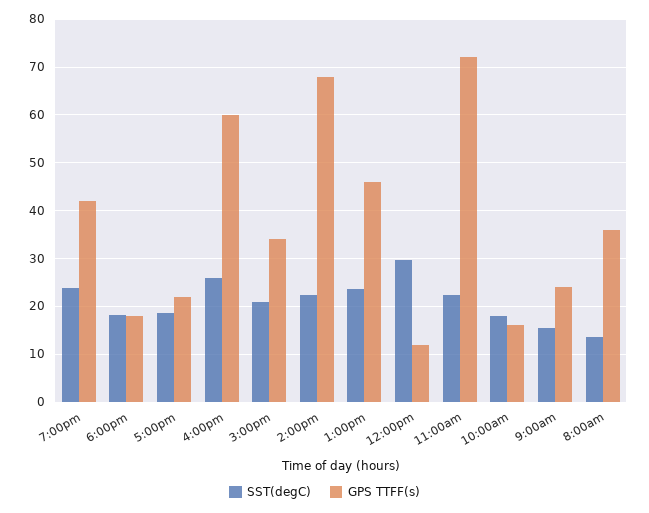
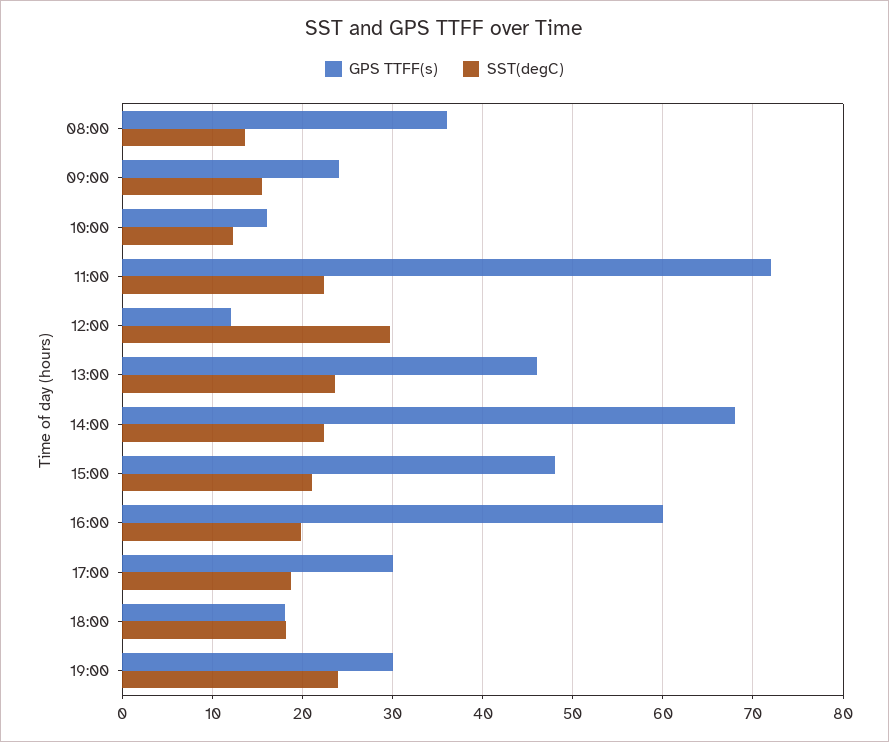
  {
    "SST(degC)": {
      "7:00pm": 24,
      "6:00pm": 18,
      "5:00pm": 19,
-     "4:00pm": 26,
+     "4:00pm": 20,
      "3:00pm": 21,
      "2:00pm": 22,
      "1:00pm": 24,
      "12:00pm": 30,
      "11:00am": 22,
-     "10:00am": 18,
+     "10:00am": 12,
      "9:00am": 16,
      "8:00am": 14
    },
    "GPS TTFF(s)": {
-     "7:00pm": 42,
+     "7:00pm": 30,
      "6:00pm": 18,
-     "5:00pm": 22,
+     "5:00pm": 30,
      "4:00pm": 60,
-     "3:00pm": 34,
+     "3:00pm": 48,
      "2:00pm": 68,
      "1:00pm": 46,
      "12:00pm": 12,
      "11:00am": 72,
      "10:00am": 16,
      "9:00am": 24,
      "8:00am": 36
    }
  }

